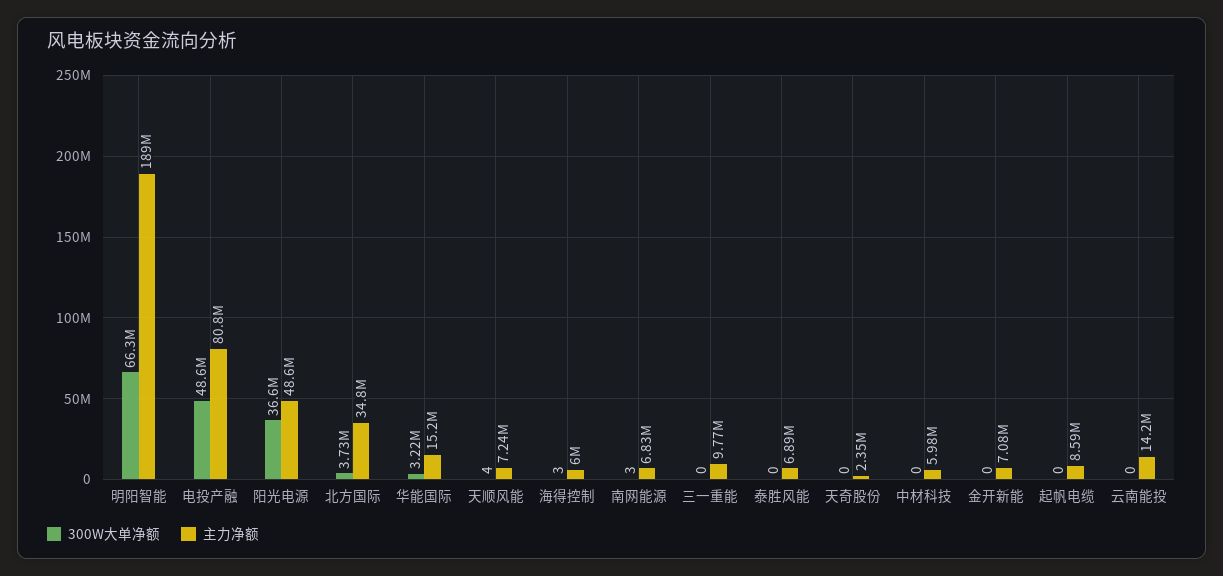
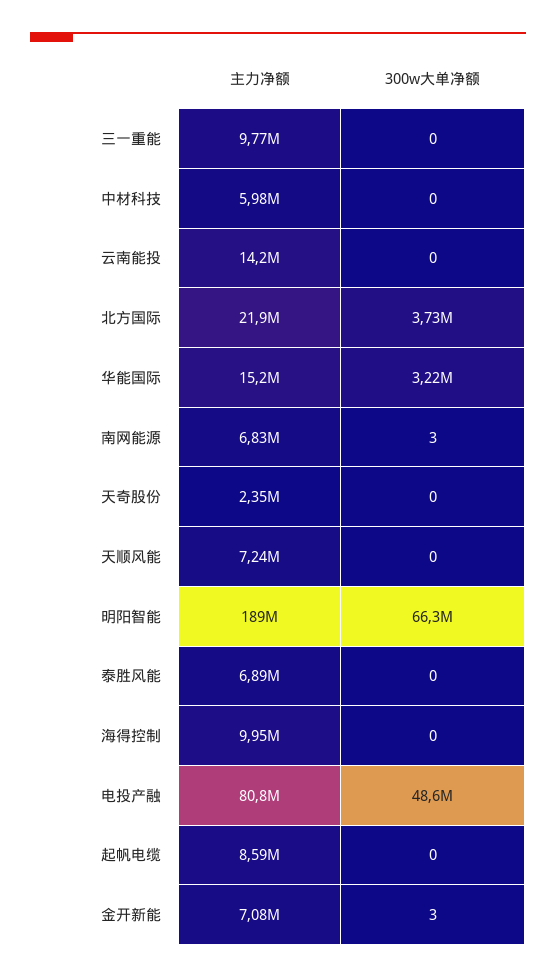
  {
    "300W大单净额": {
      "明阳智能": 66300000,
      "电投产融": 48600000,
-     "阳光电源": 36600000,
      "北方国际": 3730000,
      "华能国际": 3220000,
-     "天顺风能": 4,
+     "天顺风能": 0,
-     "海得控制": 3,
+     "海得控制": 0,
      "南网能源": 3,
      "三一重能": 0,
      "泰胜风能": 0,
      "天奇股份": 0,
      "中材科技": 0,
-     "金开新能": 0,
+     "金开新能": 3,
      "起帆电缆": 0,
      "云南能投": 0
    },
    "主力净额": {
      "明阳智能": 189000000,
      "电投产融": 80800000,
-     "阳光电源": 48600000,
-     "北方国际": 34800000,
+     "北方国际": 21900000,
      "华能国际": 15200000,
      "天顺风能": 7240000,
-     "海得控制": 6000000,
+     "海得控制": 9950000,
      "南网能源": 6830000,
      "三一重能": 9770000,
      "泰胜风能": 6890000,
      "天奇股份": 2350000,
      "中材科技": 5980000,
      "金开新能": 7080000,
      "起帆电缆": 8590000,
      "云南能投": 14200000
    }
  }

